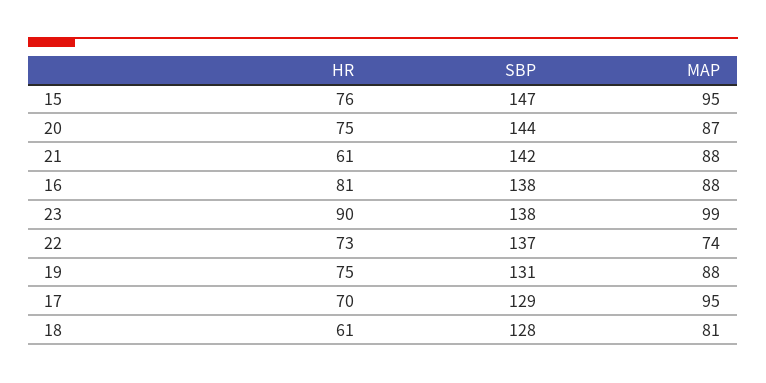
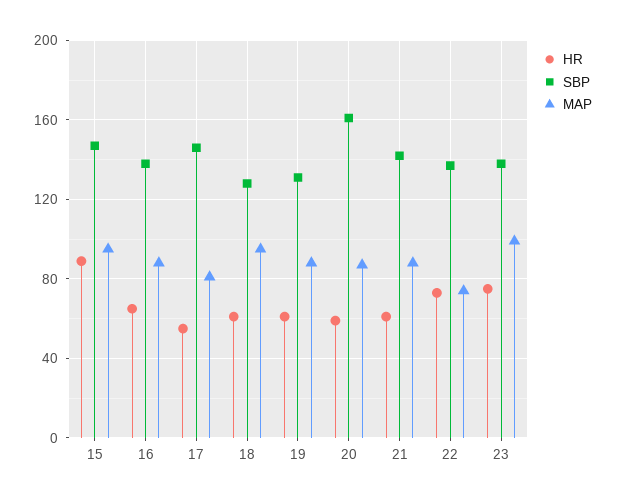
  {
    "HR": {
-     "15": 76,
+     "15": 90,
-     "20": 75,
+     "20": 60,
      "21": 61,
-     "16": 81,
+     "16": 65,
-     "23": 90,
+     "23": 75,
      "22": 73,
-     "19": 75,
+     "19": 60,
-     "17": 70,
+     "17": 55,
      "18": 61
    },
    "SBP": {
      "15": 147,
-     "20": 144,
+     "20": 160,
      "21": 142,
      "16": 138,
      "23": 138,
      "22": 137,
      "19": 131,
-     "17": 129,
+     "17": 145,
      "18": 128
    },
    "MAP": {
      "15": 95,
      "20": 87,
      "21": 88,
      "16": 88,
      "23": 99,
      "22": 74,
      "19": 88,
-     "17": 95,
+     "17": 80,
-     "18": 81
+     "18": 95
    }
  }

